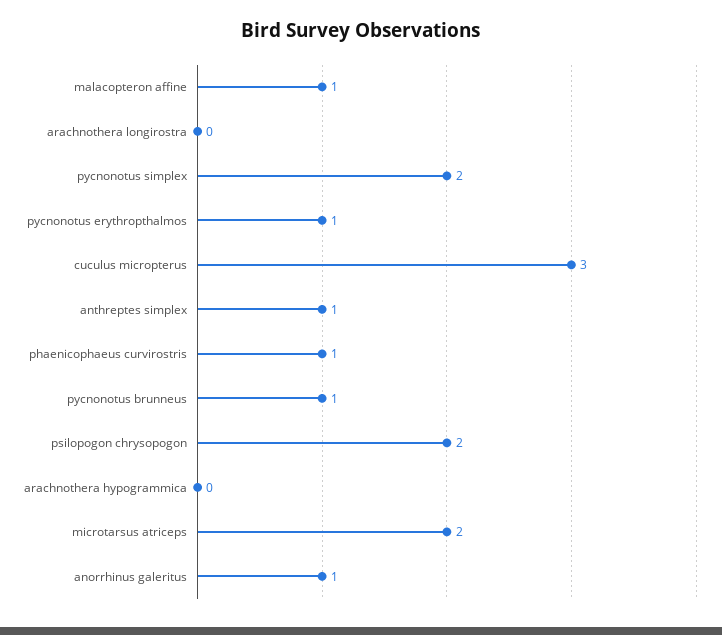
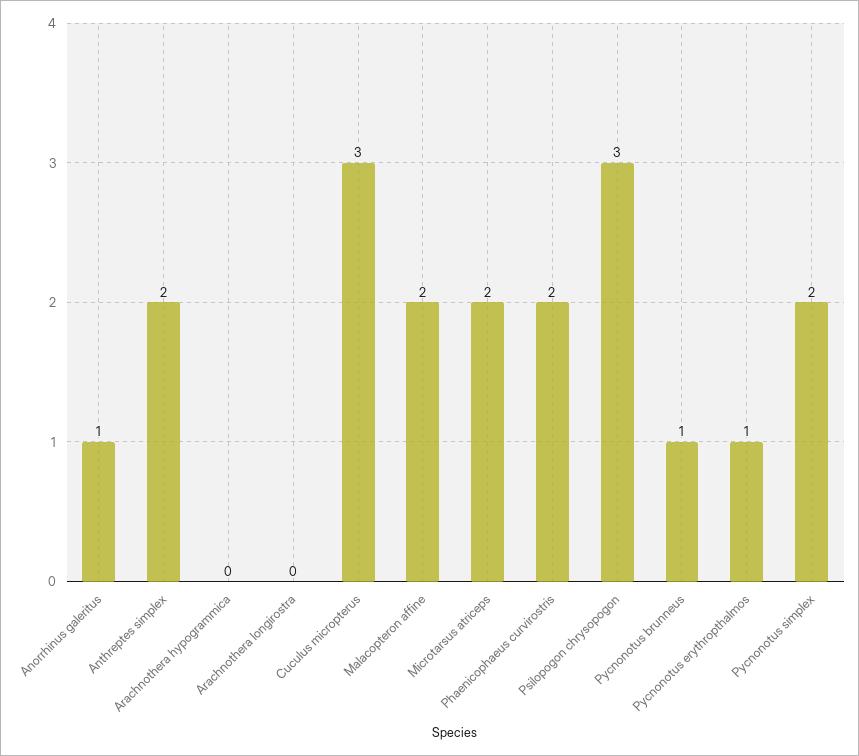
  {
-   "malacopteron affine": 1,
+   "malacopteron affine": 2,
    "arachnothera longirostra": 0,
    "pycnonotus simplex": 2,
    "pycnonotus erythropthalmos": 1,
    "cuculus micropterus": 3,
-   "anthreptes simplex": 1,
+   "anthreptes simplex": 2,
-   "phaenicophaeus curvirostris": 1,
+   "phaenicophaeus curvirostris": 2,
    "pycnonotus brunneus": 1,
-   "psilopogon chrysopogon": 2,
+   "psilopogon chrysopogon": 3,
    "arachnothera hypogrammica": 0,
    "microtarsus atriceps": 2,
    "anorrhinus galeritus": 1
  }

